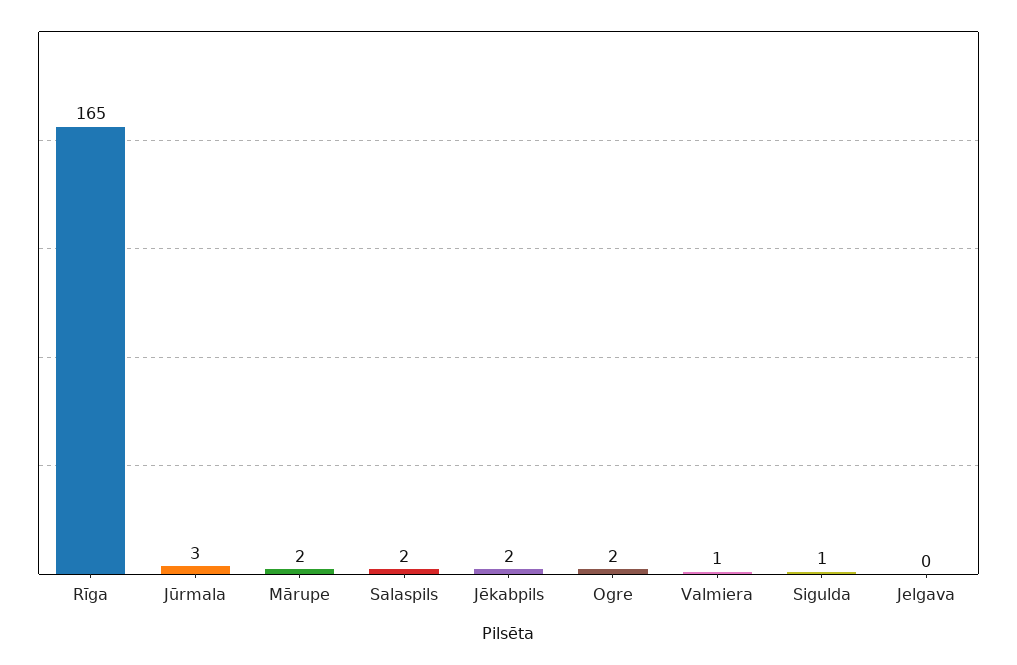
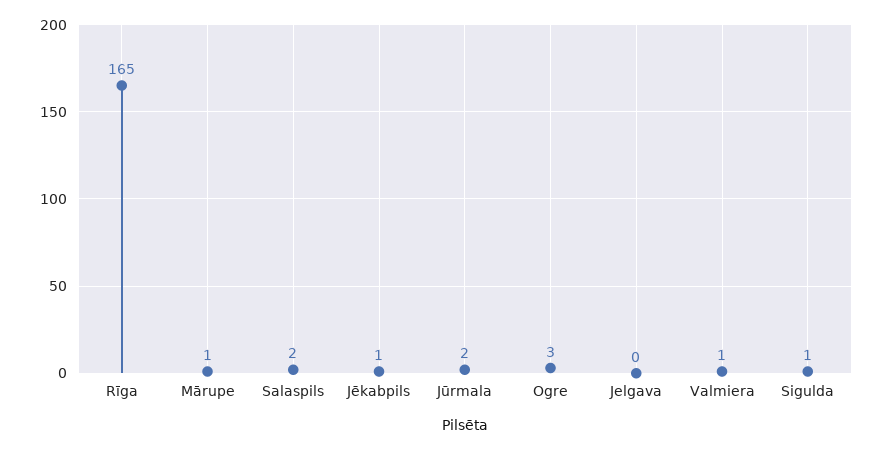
  {
    "Rīga": 165,
-   "Jūrmala": 3,
+   "Jūrmala": 2,
-   "Mārupe": 2,
+   "Mārupe": 1,
    "Salaspils": 2,
-   "Jēkabpils": 2,
+   "Jēkabpils": 1,
-   "Ogre": 2,
+   "Ogre": 3,
    "Valmiera": 1,
    "Sigulda": 1,
    "Jelgava": 0
  }

